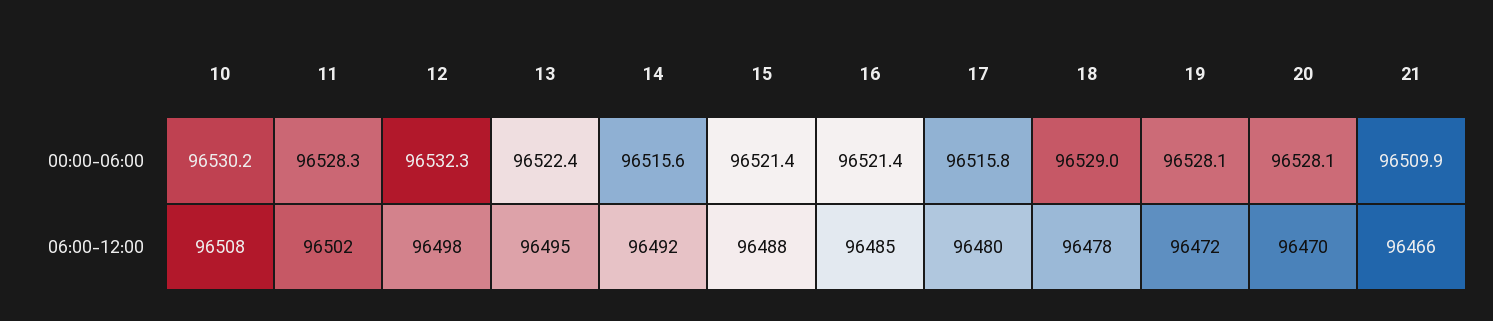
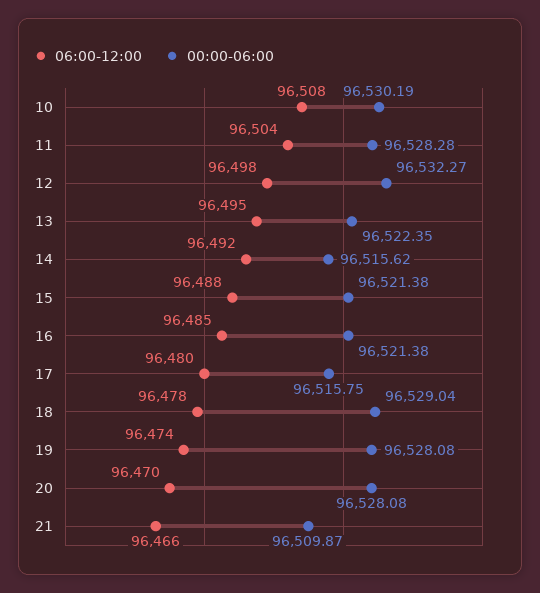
  {
    "00:00-06:00": {
      "10": 96530.19,
      "11": 96528.28,
      "12": 96532.27,
      "13": 96522.35,
      "14": 96515.62,
      "15": 96521.38,
      "16": 96521.38,
      "17": 96515.75,
      "18": 96529.04,
      "19": 96528.08,
      "20": 96528.08,
      "21": 96509.87
    },
    "06:00-12:00": {
      "10": 96508,
-     "11": 96502,
+     "11": 96504,
      "12": 96498,
      "13": 96495,
      "14": 96492,
      "15": 96488,
      "16": 96485,
      "17": 96480,
      "18": 96478,
-     "19": 96472,
+     "19": 96474,
      "20": 96470,
      "21": 96466
    }
  }

